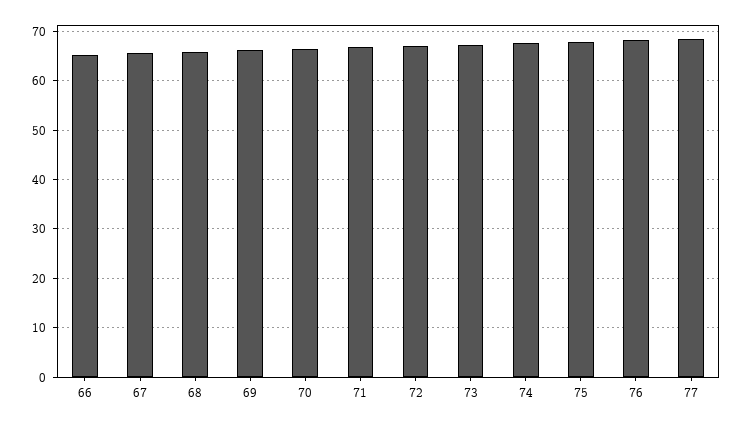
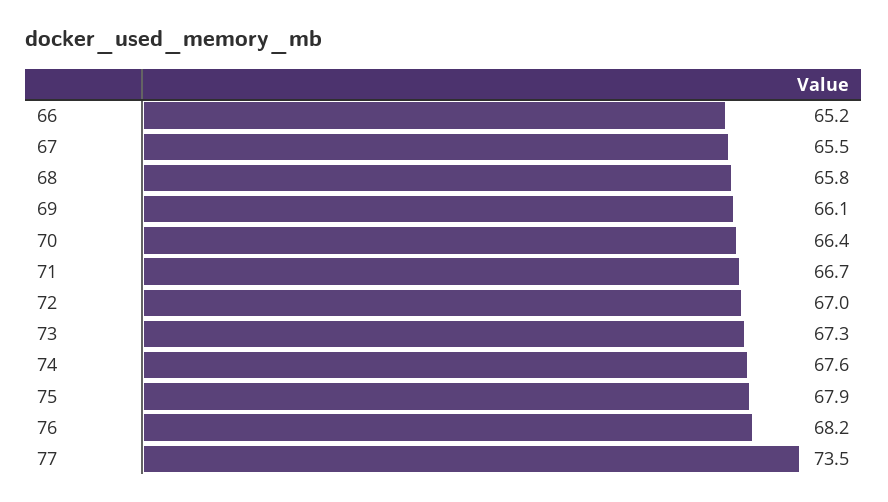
  {
    "66": 65.2,
    "67": 65.5,
    "68": 65.8,
    "69": 66.1,
    "70": 66.4,
    "71": 66.7,
    "72": 67,
    "73": 67.3,
    "74": 67.6,
    "75": 67.9,
    "76": 68.2,
-   "77": 68
+   "77": 73.5
  }

